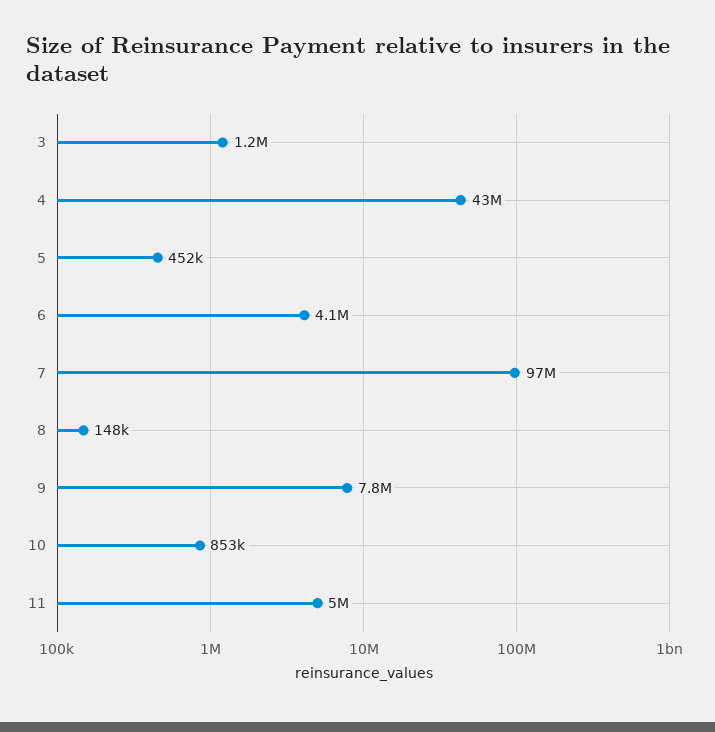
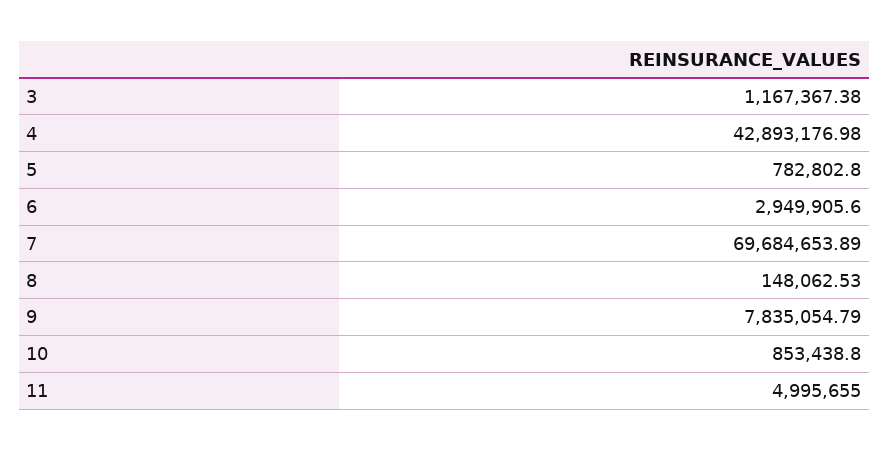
  {
    "3": 1167367.38,
    "4": 42893176.98,
-   "5": 452000,
+   "5": 782802.8,
-   "6": 4100000,
+   "6": 2949905.6,
-   "7": 97000000,
+   "7": 69684653.89,
    "8": 148062.53,
    "9": 7835054.79,
    "10": 853438.8,
    "11": 4995655
  }

